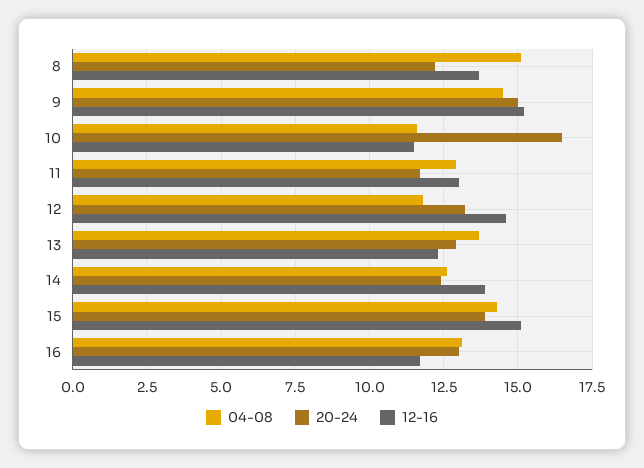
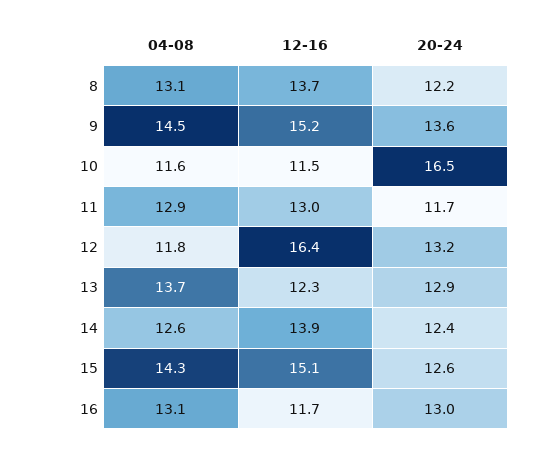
  {
    "04-08": {
-     "8": 15,
+     "8": 13.1,
      "9": 14.5,
      "10": 11.6,
      "11": 12.9,
      "12": 11.8,
      "13": 13.7,
      "14": 12.6,
      "15": 14.3,
      "16": 13.1
    },
    "20-24": {
      "8": 12.2,
-     "9": 15,
+     "9": 13.6,
      "10": 16.5,
      "11": 11.7,
      "12": 13.2,
      "13": 12.9,
      "14": 12.4,
-     "15": 14,
+     "15": 12.6,
      "16": 13
    },
    "12-16": {
      "8": 13.7,
      "9": 15.2,
      "10": 11.5,
      "11": 13,
-     "12": 14.5,
+     "12": 16.4,
      "13": 12.3,
      "14": 13.9,
      "15": 15.1,
      "16": 11.7
    }
  }

